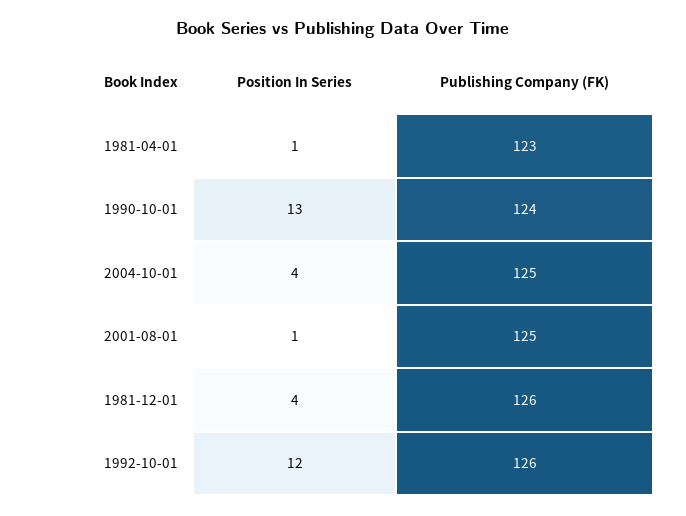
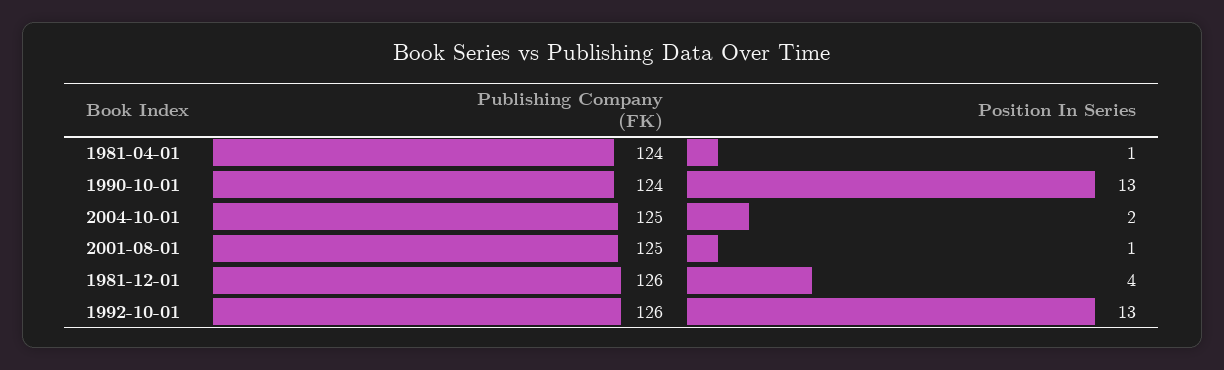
  {
    "Position In Series": {
      "1981-04-01": 1,
      "1990-10-01": 13,
-     "2004-10-01": 4,
+     "2004-10-01": 2,
      "2001-08-01": 1,
      "1981-12-01": 4,
-     "1992-10-01": 12
+     "1992-10-01": 13
    },
    "Publishing Company (FK)": {
-     "1981-04-01": 123,
+     "1981-04-01": 124,
      "1990-10-01": 124,
      "2004-10-01": 125,
      "2001-08-01": 125,
      "1981-12-01": 126,
      "1992-10-01": 126
    }
  }

